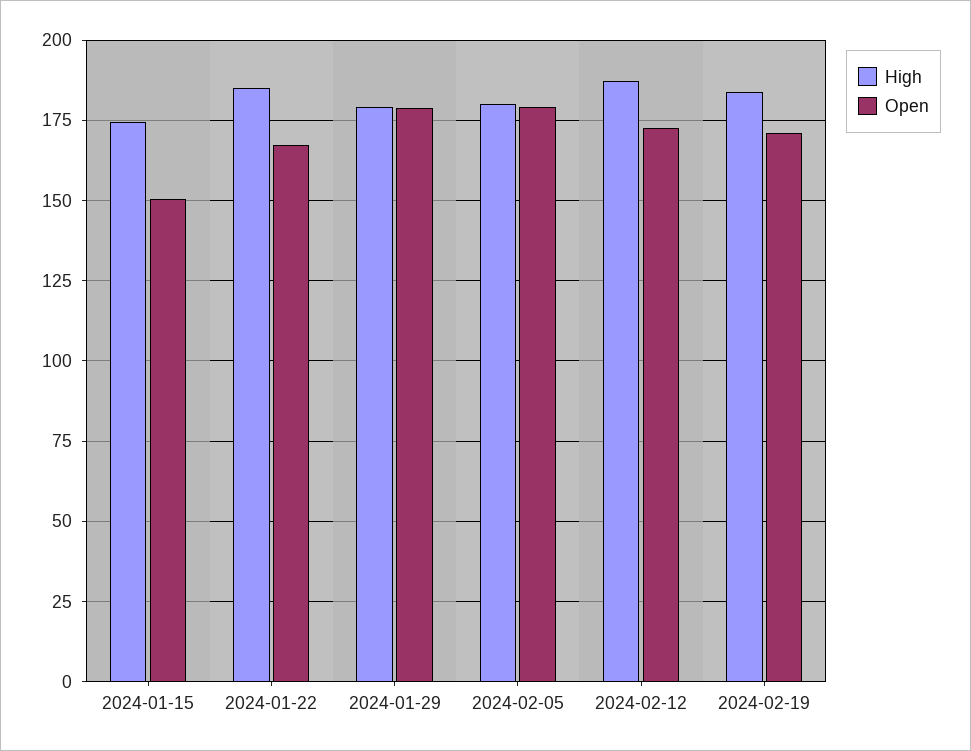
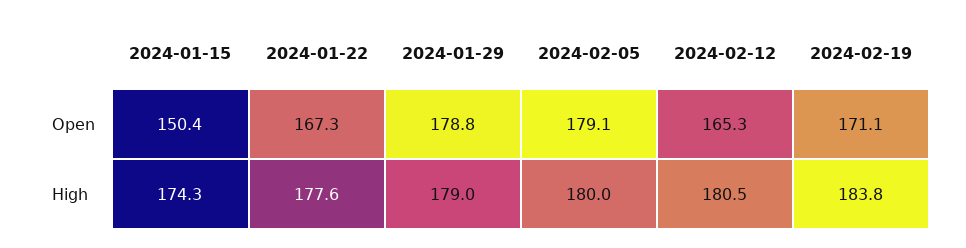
  {
    "High": {
      "2024-01-15": 174.3,
-     "2024-01-22": 185,
+     "2024-01-22": 177.6,
      "2024-01-29": 179,
      "2024-02-05": 180,
-     "2024-02-12": 187.5,
+     "2024-02-12": 180.5,
      "2024-02-19": 183.8
    },
    "Open": {
      "2024-01-15": 150.4,
      "2024-01-22": 167.3,
      "2024-01-29": 178.8,
      "2024-02-05": 179.1,
-     "2024-02-12": 172.5,
+     "2024-02-12": 165.3,
      "2024-02-19": 171.1
    }
  }

